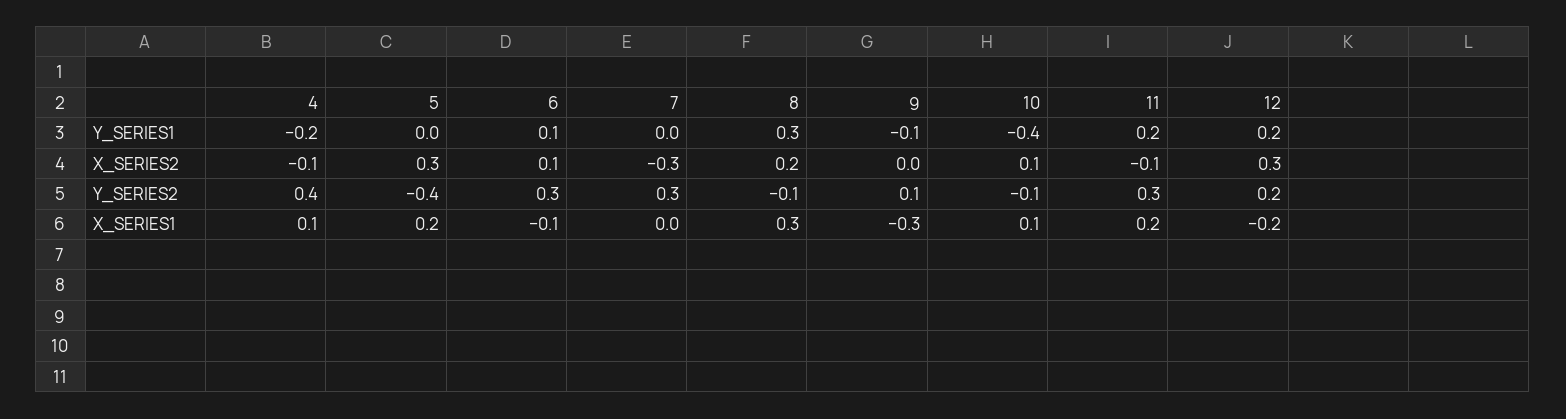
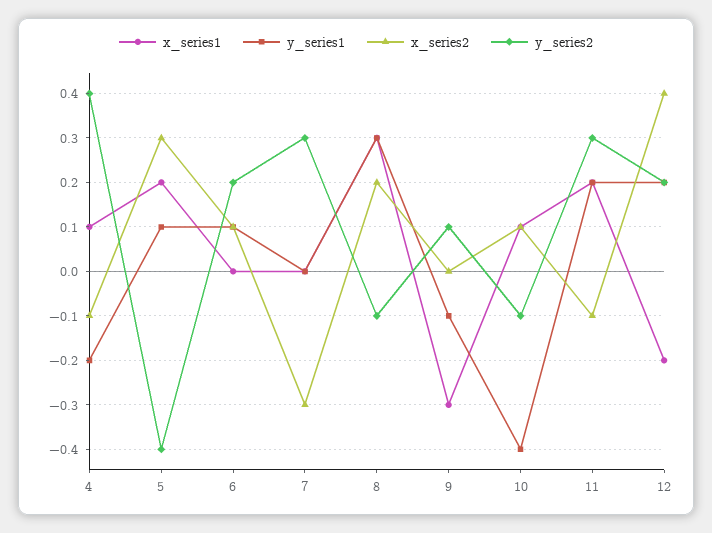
  {
    "Y_SERIES1": {
      "4": -0.2,
-     "5": 0,
+     "5": 0.1,
      "6": 0.1,
      "7": 0,
      "8": 0.3,
      "9": -0.1,
      "10": -0.4,
      "11": 0.2,
      "12": 0.2
    },
    "X_SERIES2": {
      "4": -0.1,
      "5": 0.3,
      "6": 0.1,
      "7": -0.3,
      "8": 0.2,
      "9": 0,
      "10": 0.1,
      "11": -0.1,
-     "12": 0.3
+     "12": 0.4
    },
    "Y_SERIES2": {
      "4": 0.4,
      "5": -0.4,
-     "6": 0.3,
+     "6": 0.2,
      "7": 0.3,
      "8": -0.1,
      "9": 0.1,
      "10": -0.1,
      "11": 0.3,
      "12": 0.2
    },
    "X_SERIES1": {
      "4": 0.1,
      "5": 0.2,
-     "6": -0.1,
+     "6": 0,
      "7": 0,
      "8": 0.3,
      "9": -0.3,
      "10": 0.1,
      "11": 0.2,
      "12": -0.2
    }
  }

